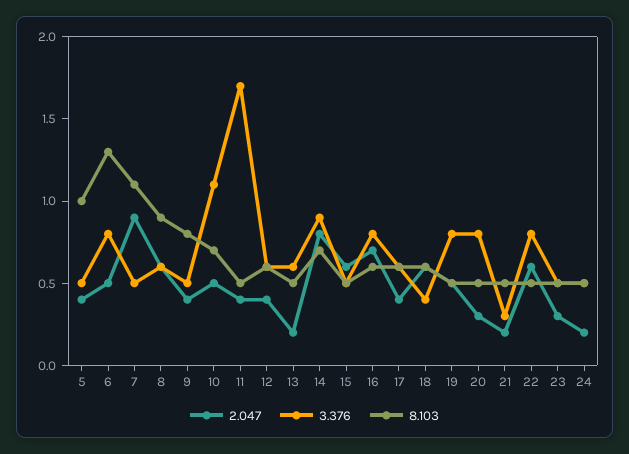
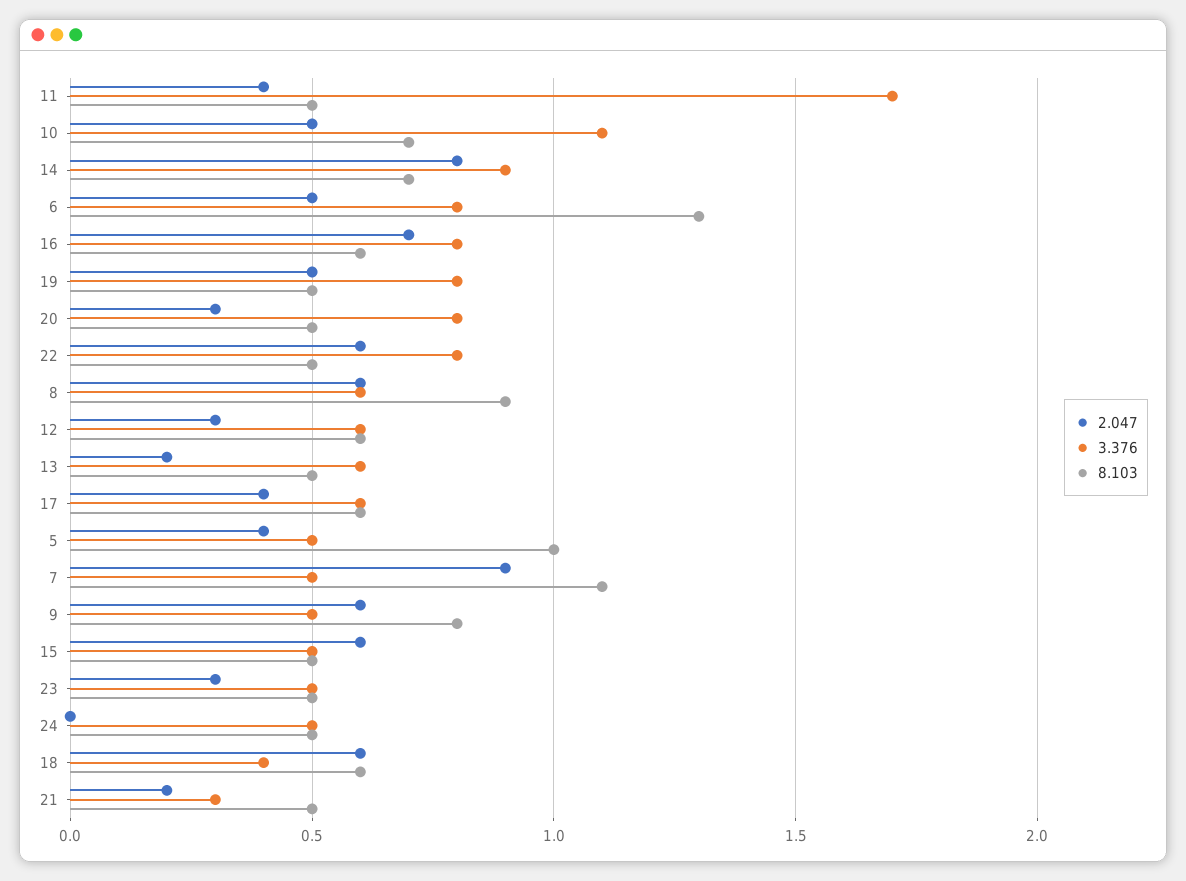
  {
    "2.047": {
      "5": 0.4,
      "6": 0.5,
      "7": 0.9,
      "8": 0.6,
-     "9": 0.4,
+     "9": 0.6,
      "10": 0.5,
      "11": 0.4,
-     "12": 0.4,
+     "12": 0.3,
      "13": 0.2,
      "14": 0.8,
      "15": 0.6,
      "16": 0.7,
      "17": 0.4,
      "18": 0.6,
      "19": 0.5,
      "20": 0.3,
      "21": 0.2,
      "22": 0.6,
      "23": 0.3,
-     "24": 0.2
+     "24": 0
    },
    "3.376": {
      "5": 0.5,
      "6": 0.8,
      "7": 0.5,
      "8": 0.6,
      "9": 0.5,
      "10": 1.1,
      "11": 1.7,
      "12": 0.6,
      "13": 0.6,
      "14": 0.9,
      "15": 0.5,
      "16": 0.8,
      "17": 0.6,
      "18": 0.4,
      "19": 0.8,
      "20": 0.8,
      "21": 0.3,
      "22": 0.8,
      "23": 0.5,
      "24": 0.5
    },
    "8.103": {
      "5": 1,
      "6": 1.3,
      "7": 1.1,
      "8": 0.9,
      "9": 0.8,
      "10": 0.7,
      "11": 0.5,
      "12": 0.6,
      "13": 0.5,
      "14": 0.7,
      "15": 0.5,
      "16": 0.6,
      "17": 0.6,
      "18": 0.6,
      "19": 0.5,
      "20": 0.5,
      "21": 0.5,
      "22": 0.5,
      "23": 0.5,
      "24": 0.5
    }
  }

